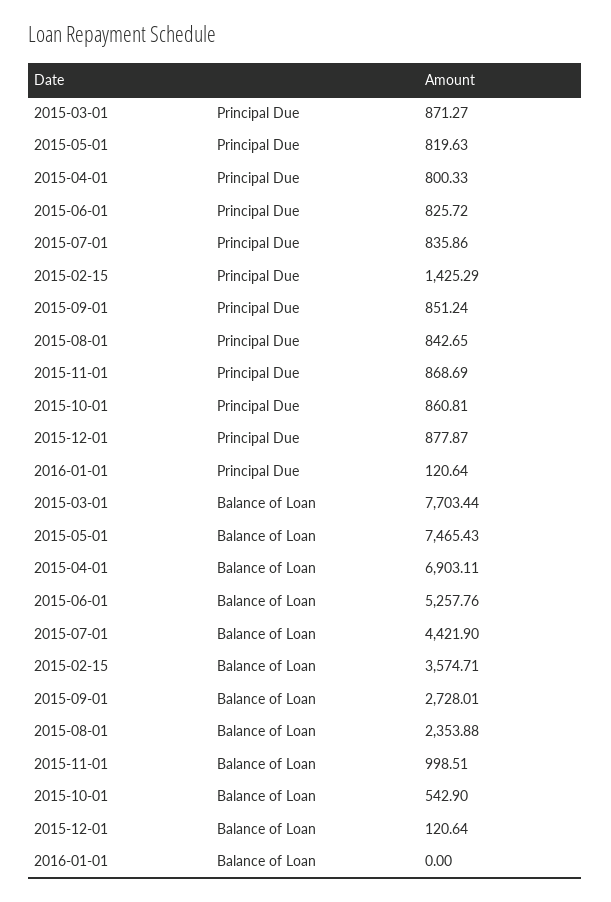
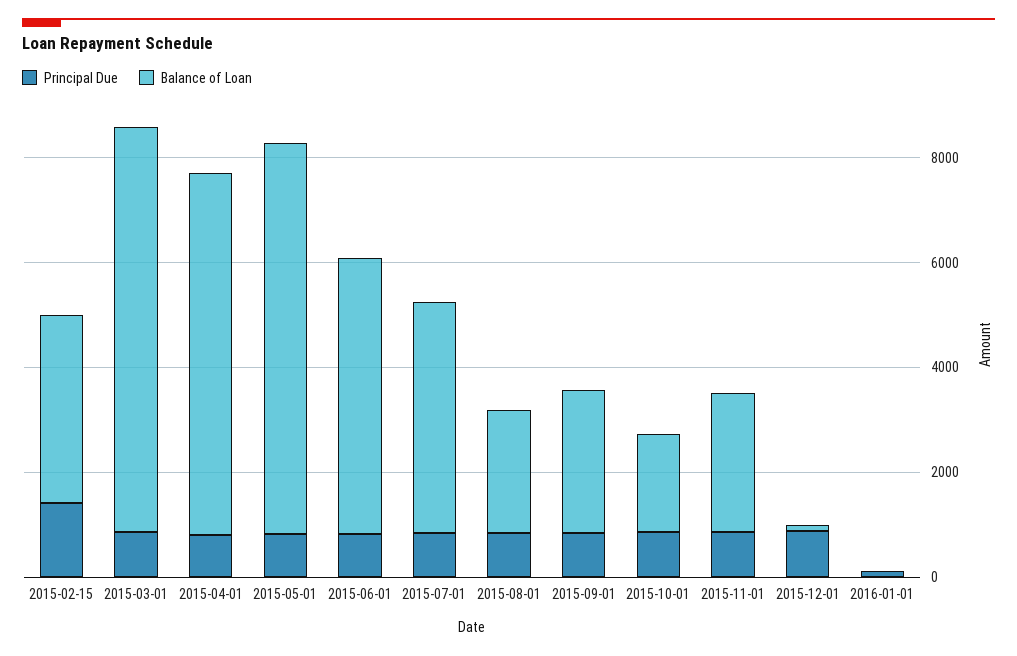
  {
    "Principal Due": {
      "2015-03-01": 871.27,
      "2015-05-01": 819.63,
      "2015-04-01": 800.33,
      "2015-06-01": 825.72,
      "2015-07-01": 835.86,
      "2015-02-15": 1425.29,
      "2015-09-01": 851.24,
      "2015-08-01": 842.65,
      "2015-11-01": 868.69,
      "2015-10-01": 860.81,
      "2015-12-01": 877.87,
      "2016-01-01": 120.64
    },
    "Balance of Loan": {
      "2015-03-01": 7703.44,
      "2015-05-01": 7465.43,
      "2015-04-01": 6903.11,
      "2015-06-01": 5257.76,
      "2015-07-01": 4421.9,
      "2015-02-15": 3574.71,
      "2015-09-01": 2728.01,
      "2015-08-01": 2353.88,
-     "2015-11-01": 998.51,
+     "2015-11-01": 2500,
-     "2015-10-01": 542.9,
+     "2015-10-01": 2000,
      "2015-12-01": 120.64,
      "2016-01-01": 0
    }
  }

